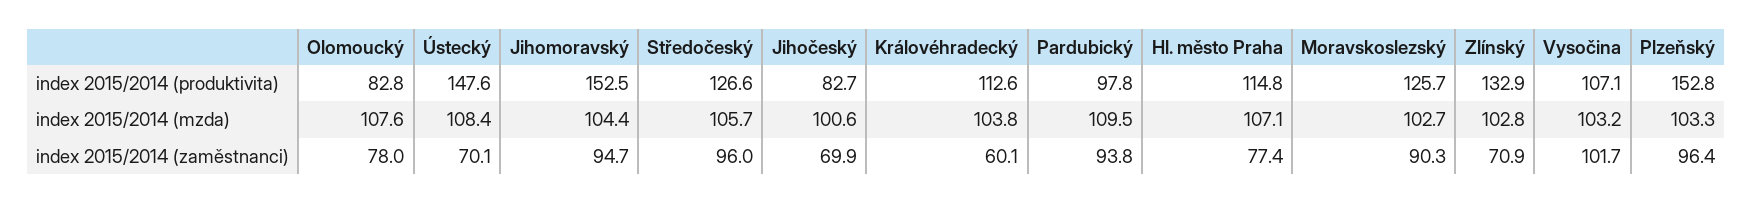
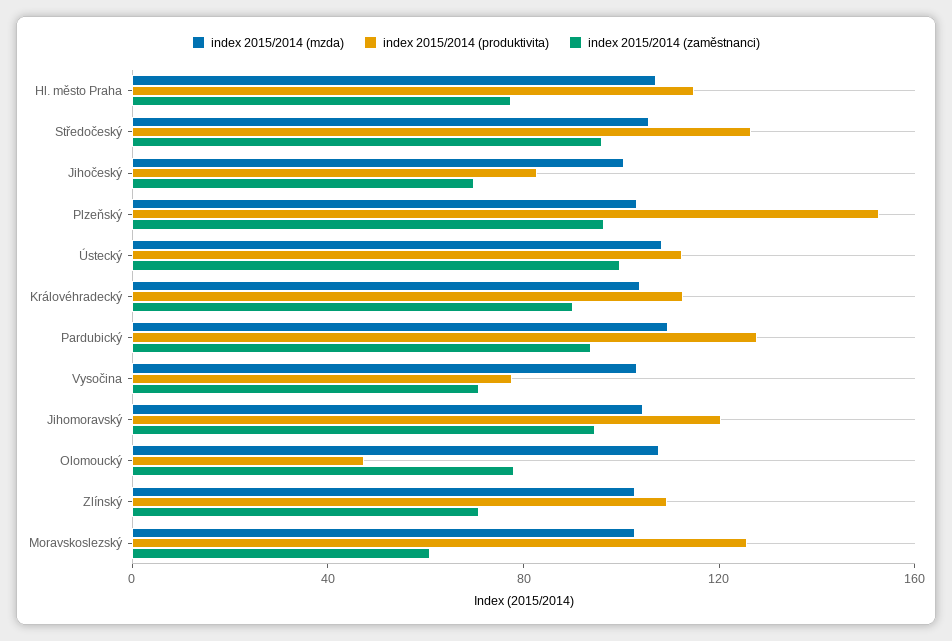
  {
    "index 2015/2014 (produktivita)": {
-     "Olomoucký": 82.8,
+     "Olomoucký": 50,
-     "Ústecký": 147.6,
+     "Ústecký": 110,
-     "Jihomoravský": 152.5,
+     "Jihomoravský": 120,
      "Středočeský": 126.6,
      "Jihočeský": 82.7,
      "Královéhradecký": 112.6,
-     "Pardubický": 97.8,
+     "Pardubický": 130,
      "Hl. město Praha": 114.8,
      "Moravskoslezský": 125.7,
-     "Zlínský": 132.9,
+     "Zlínský": 110,
-     "Vysočina": 107.1,
+     "Vysočina": 80,
      "Plzeňský": 152.8
    },
    "index 2015/2014 (mzda)": {
      "Olomoucký": 107.6,
      "Ústecký": 108.4,
      "Jihomoravský": 104.4,
      "Středočeský": 105.7,
      "Jihočeský": 100.6,
      "Královéhradecký": 103.8,
      "Pardubický": 109.5,
      "Hl. město Praha": 107.1,
      "Moravskoslezský": 102.7,
      "Zlínský": 102.8,
      "Vysočina": 103.2,
      "Plzeňský": 103.3
    },
    "index 2015/2014 (zaměstnanci)": {
      "Olomoucký": 78,
-     "Ústecký": 70.1,
+     "Ústecký": 100,
      "Jihomoravský": 94.7,
      "Středočeský": 96,
      "Jihočeský": 69.9,
-     "Královéhradecký": 60.1,
+     "Královéhradecký": 90,
      "Pardubický": 93.8,
      "Hl. město Praha": 77.4,
-     "Moravskoslezský": 90.3,
+     "Moravskoslezský": 60,
      "Zlínský": 70.9,
-     "Vysočina": 101.7,
+     "Vysočina": 70,
      "Plzeňský": 96.4
    }
  }

